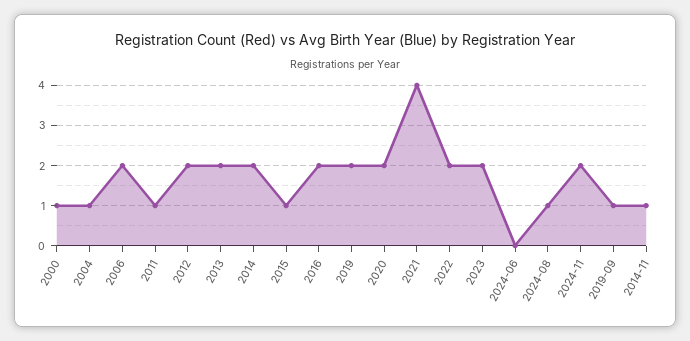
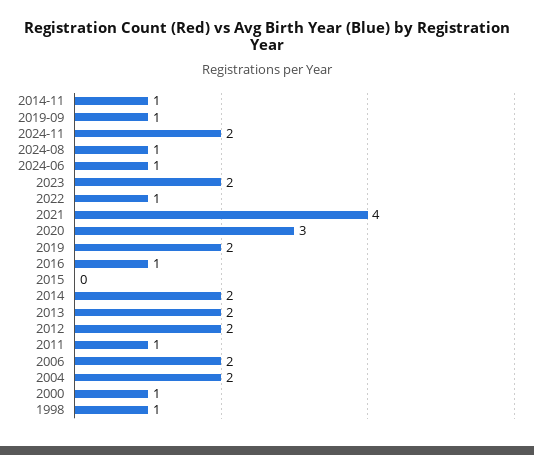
  {
    "2000": 1,
-   "2004": 1,
+   "2004": 2,
    "2006": 2,
    "2011": 1,
    "2012": 2,
    "2013": 2,
    "2014": 2,
-   "2015": 1,
+   "2015": 0,
-   "2016": 2,
+   "2016": 1,
    "2019": 2,
-   "2020": 2,
+   "2020": 3,
    "2021": 4,
-   "2022": 2,
+   "2022": 1,
    "2023": 2,
-   "2024-06": 0,
+   "2024-06": 1,
    "2024-08": 1,
    "2024-11": 2,
    "2019-09": 1,
-   "2014-11": 1
+   "2014-11": 1,
+   "1998": 1
  }

